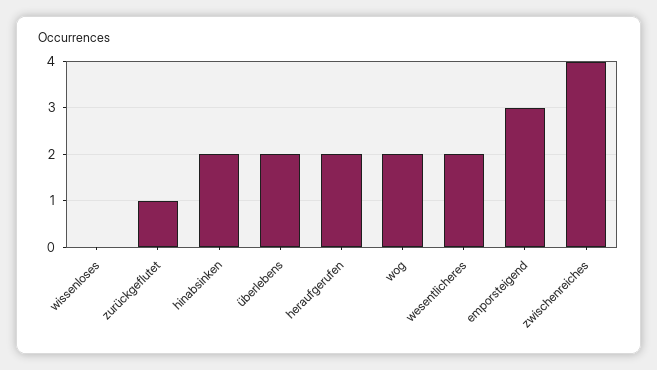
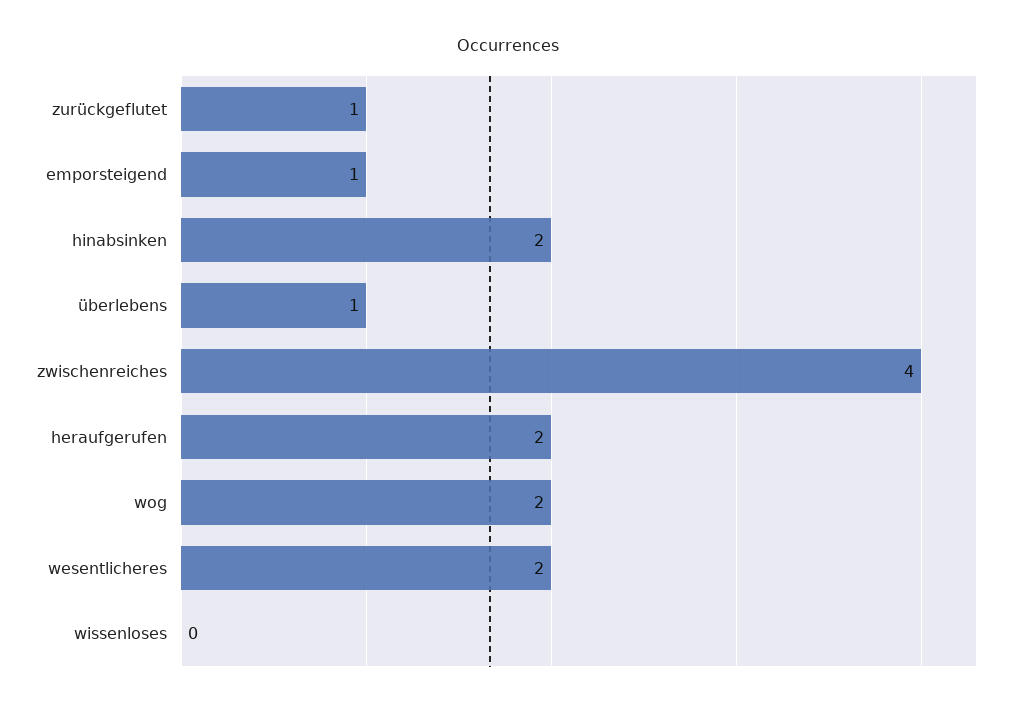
  {
    "wissenloses": 0,
    "zurückgeflutet": 1,
    "hinabsinken": 2,
-   "überlebens": 2,
+   "überlebens": 1,
    "heraufgerufen": 2,
    "wog": 2,
    "wesentlicheres": 2,
-   "emporsteigend": 3,
+   "emporsteigend": 1,
    "zwischenreiches": 4
  }

